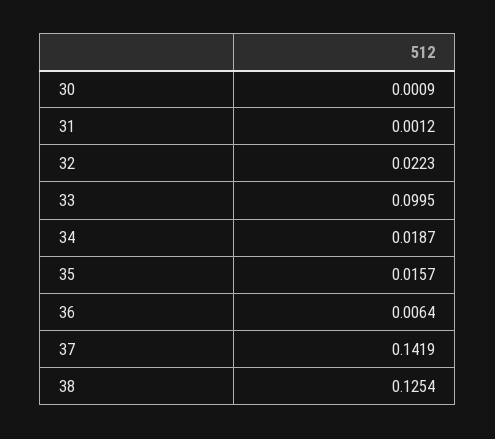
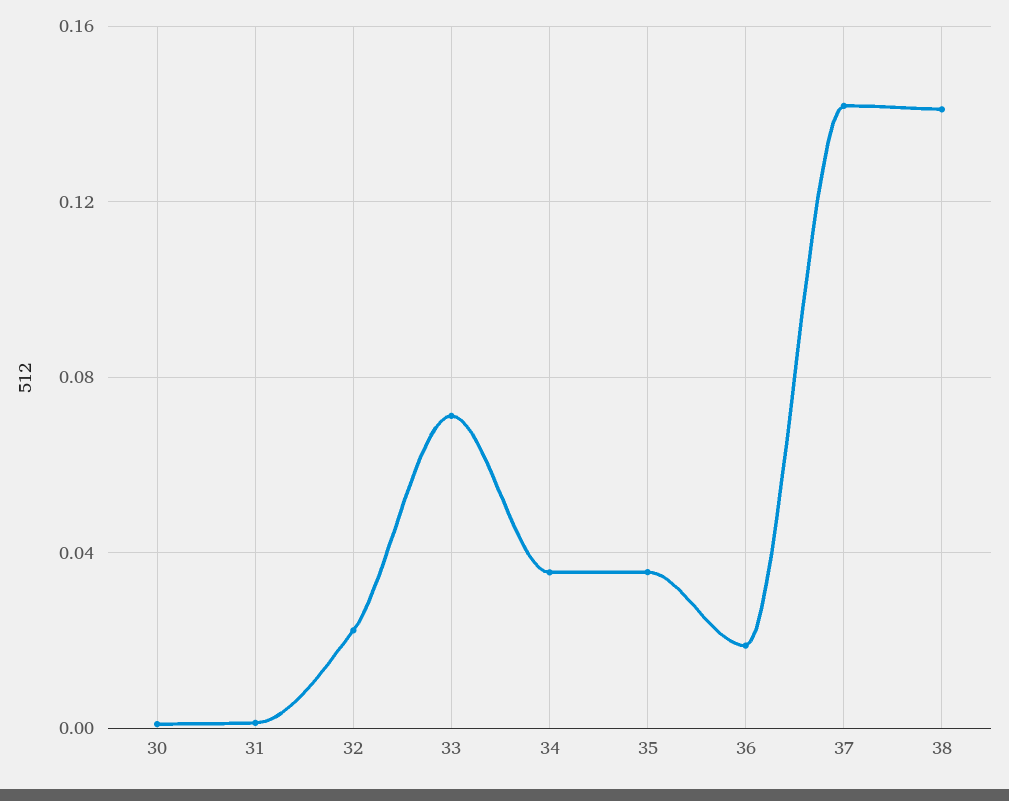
  {
    "30": 0.0009,
    "31": 0.0012,
    "32": 0.0223,
-   "33": 0.0995,
+   "33": 0.07,
-   "34": 0.0187,
+   "34": 0.035,
-   "35": 0.0157,
+   "35": 0.035,
-   "36": 0.0064,
+   "36": 0.02,
    "37": 0.1419,
-   "38": 0.1254
+   "38": 0.14
  }

